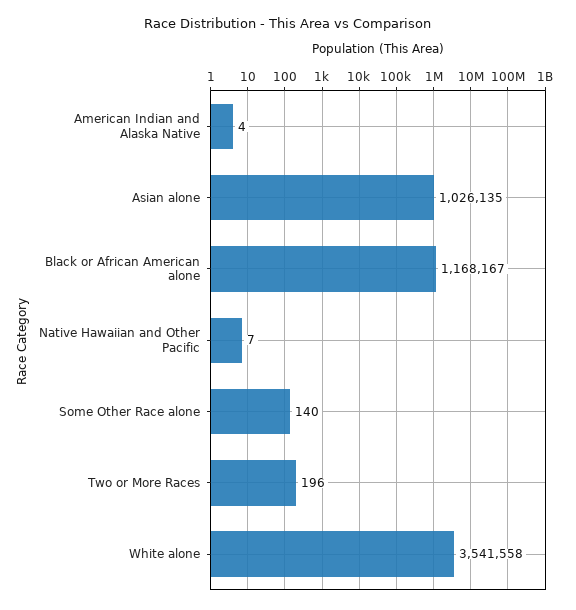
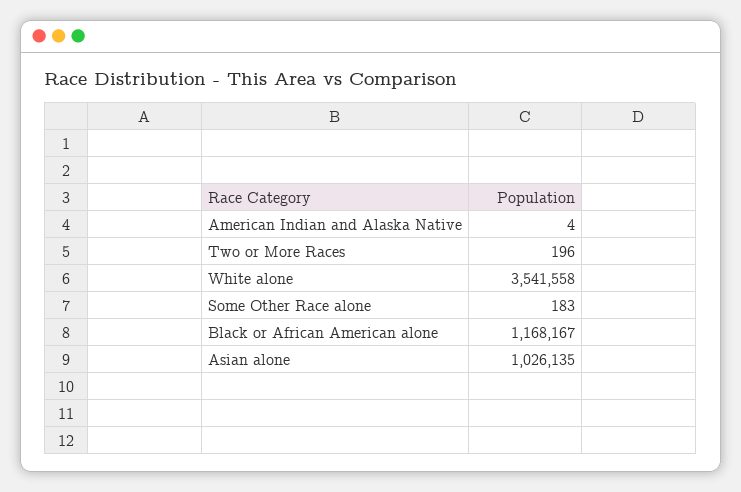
  {
    "American Indian and Alaska Native": 4,
    "Asian alone": 1026135,
    "Black or African American alone": 1168167,
-   "Native Hawaiian and Other Pacific": 7,
-   "Some Other Race alone": 140,
+   "Some Other Race alone": 183,
    "Two or More Races": 196,
    "White alone": 3541558
  }

